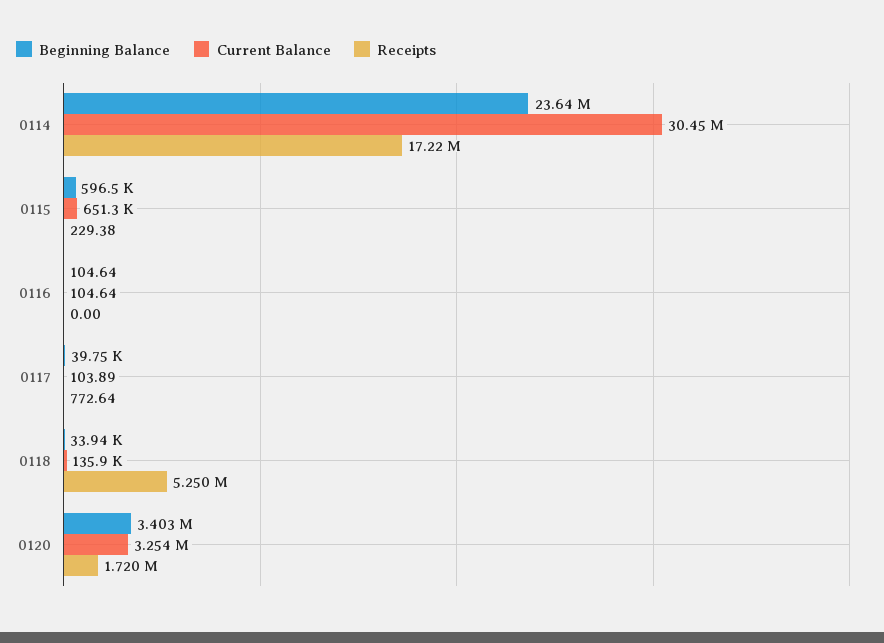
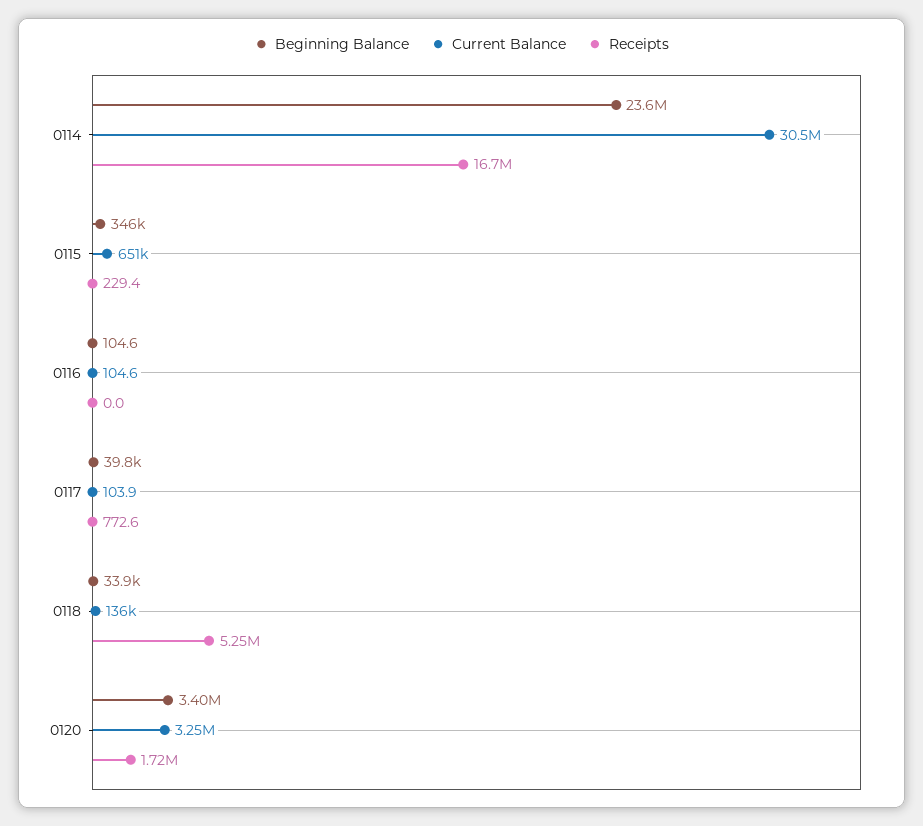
  {
    "Beginning Balance": {
      "0114": 23640000,
-     "0115": 596500,
+     "0115": 346000,
      "0116": 104.64,
      "0117": 39750,
      "0118": 33940,
      "0120": 3403000
    },
    "Current Balance": {
      "0114": 30450000,
      "0115": 651300,
      "0116": 104.64,
      "0117": 103.89,
      "0118": 135900,
      "0120": 3254000
    },
    "Receipts": {
-     "0114": 17220000,
+     "0114": 16700000,
      "0115": 229.38,
      "0116": 0,
      "0117": 772.64,
      "0118": 5250000,
      "0120": 1720000
    }
  }

